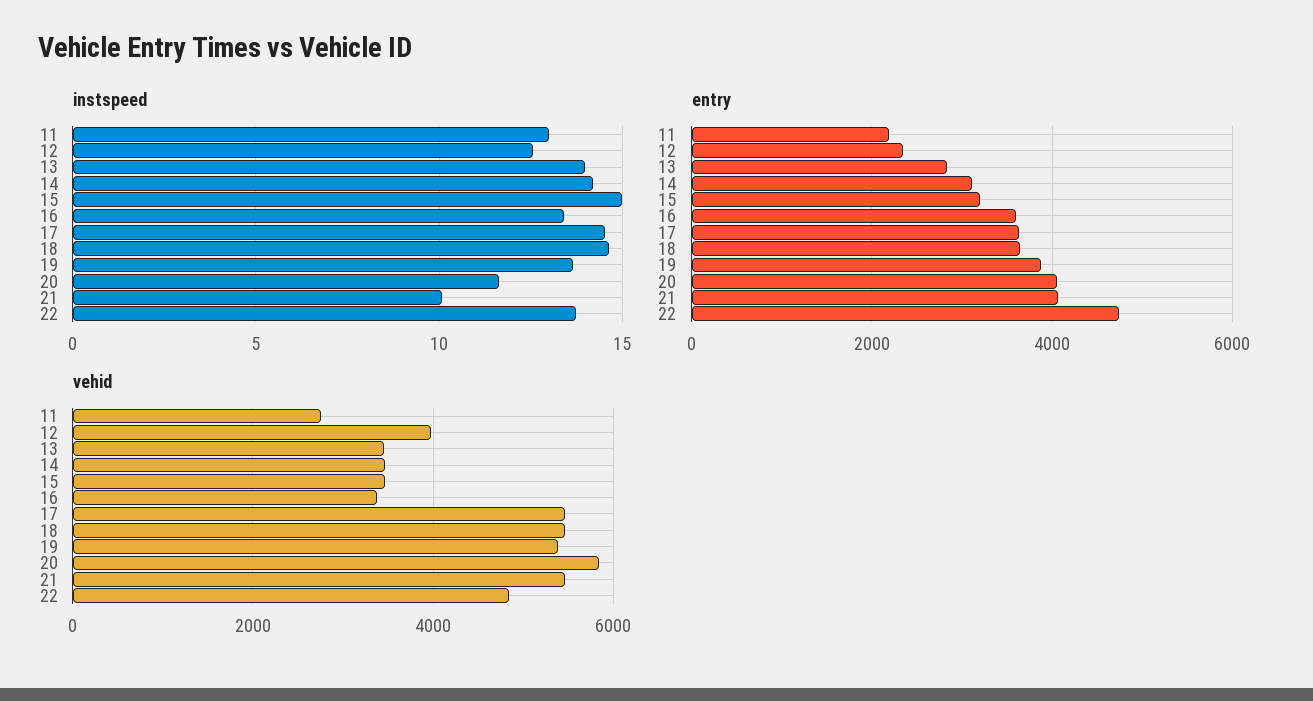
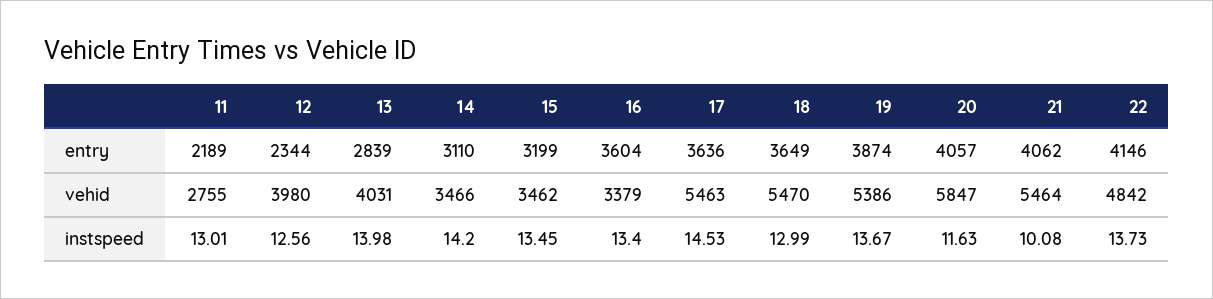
  {
    "instspeed": {
      "11": 13.01,
      "12": 12.56,
      "13": 13.98,
      "14": 14.2,
-     "15": 15,
+     "15": 13.45,
      "16": 13.4,
      "17": 14.53,
-     "18": 14.5,
+     "18": 12.99,
      "19": 13.67,
      "20": 11.63,
      "21": 10.08,
      "22": 13.73
    },
    "entry": {
      "11": 2189,
      "12": 2344,
      "13": 2839,
      "14": 3110,
      "15": 3199,
      "16": 3604,
      "17": 3636,
      "18": 3649,
      "19": 3874,
      "20": 4057,
      "21": 4062,
-     "22": 4800
+     "22": 4146
    },
    "vehid": {
      "11": 2755,
      "12": 3980,
-     "13": 3400,
+     "13": 4031,
      "14": 3466,
      "15": 3462,
      "16": 3379,
      "17": 5463,
      "18": 5470,
      "19": 5386,
      "20": 5847,
      "21": 5464,
      "22": 4842
    }
  }

